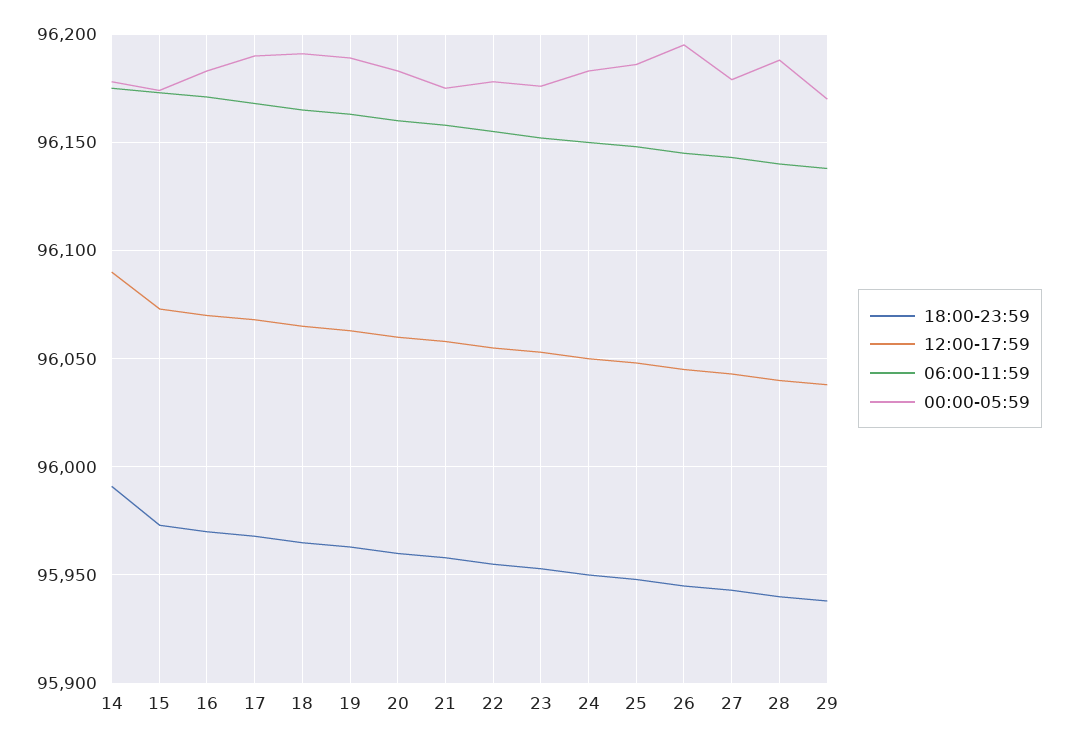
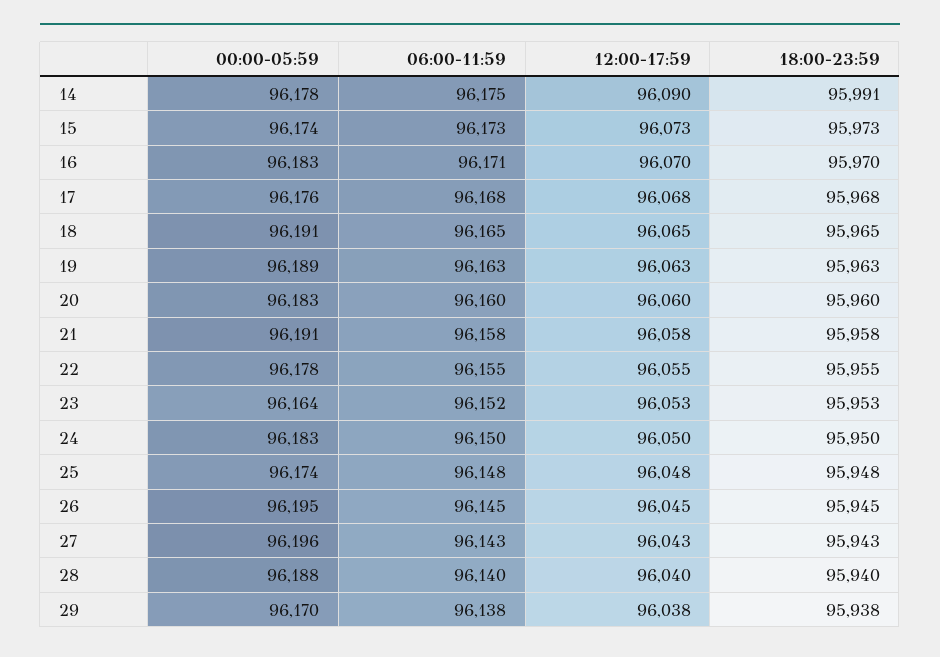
  {
    "18:00-23:59": {
      "14": 95991,
      "15": 95973,
      "16": 95970,
      "17": 95968,
      "18": 95965,
      "19": 95963,
      "20": 95960,
      "21": 95958,
      "22": 95955,
      "23": 95953,
      "24": 95950,
      "25": 95948,
      "26": 95945,
      "27": 95943,
      "28": 95940,
      "29": 95938
    },
    "12:00-17:59": {
      "14": 96090,
      "15": 96073,
      "16": 96070,
      "17": 96068,
      "18": 96065,
      "19": 96063,
      "20": 96060,
      "21": 96058,
      "22": 96055,
      "23": 96053,
      "24": 96050,
      "25": 96048,
      "26": 96045,
      "27": 96043,
      "28": 96040,
      "29": 96038
    },
    "06:00-11:59": {
      "14": 96175,
      "15": 96173,
      "16": 96171,
      "17": 96168,
      "18": 96165,
      "19": 96163,
      "20": 96160,
      "21": 96158,
      "22": 96155,
      "23": 96152,
      "24": 96150,
      "25": 96148,
      "26": 96145,
      "27": 96143,
      "28": 96140,
      "29": 96138
    },
    "00:00-05:59": {
      "14": 96178,
      "15": 96174,
      "16": 96183,
-     "17": 96190,
+     "17": 96176,
      "18": 96191,
      "19": 96189,
      "20": 96183,
-     "21": 96175,
+     "21": 96191,
      "22": 96178,
-     "23": 96175,
+     "23": 96164,
      "24": 96183,
-     "25": 96185,
+     "25": 96174,
      "26": 96195,
-     "27": 96180,
+     "27": 96196,
      "28": 96188,
      "29": 96170
    }
  }

